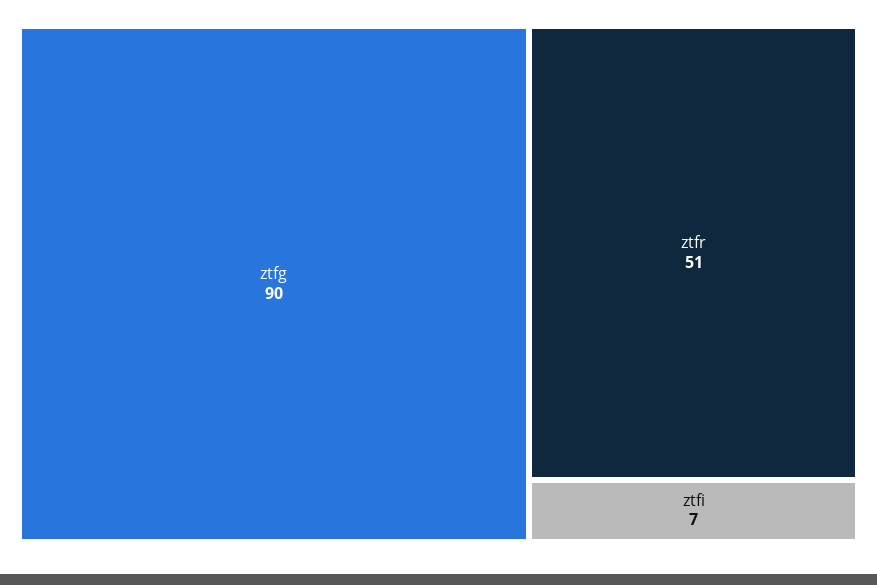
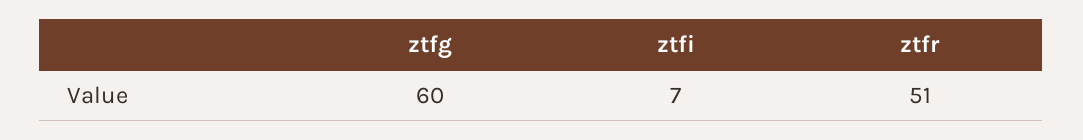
  {
-   "ztfg": 90,
+   "ztfg": 60,
    "ztfr": 51,
    "ztfi": 7
  }

